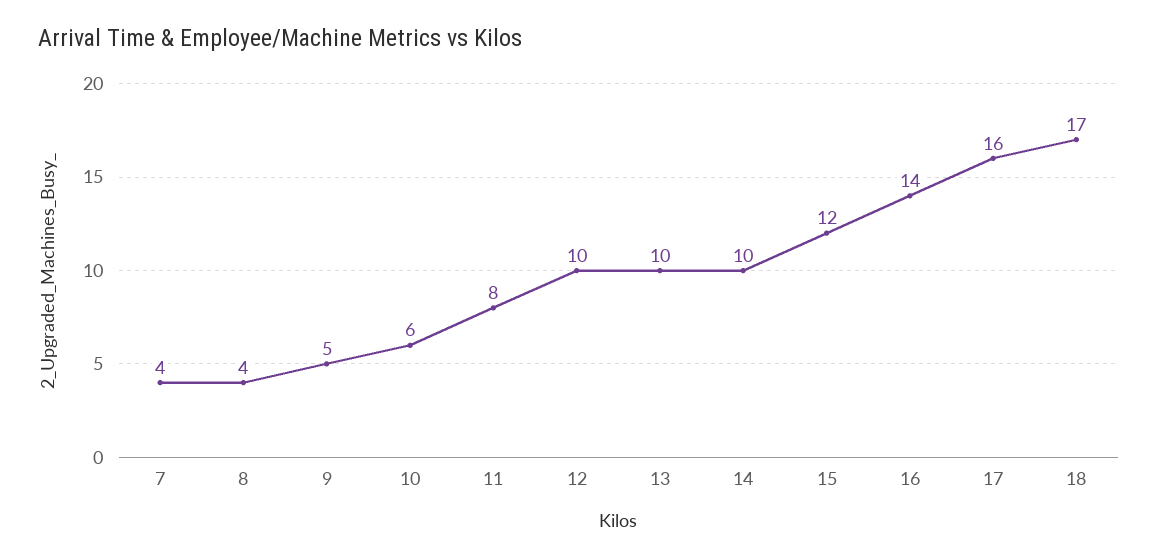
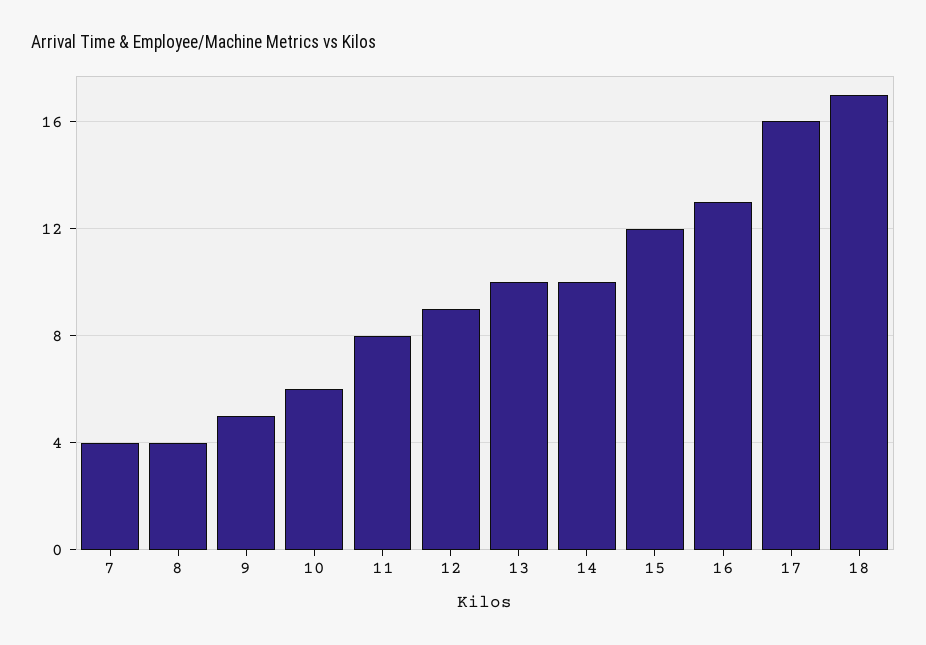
  {
    "7": 4,
    "8": 4,
    "9": 5,
    "10": 6,
    "11": 8,
-   "12": 10,
+   "12": 9,
    "13": 10,
    "14": 10,
    "15": 12,
-   "16": 14,
+   "16": 13,
    "17": 16,
    "18": 17
  }

